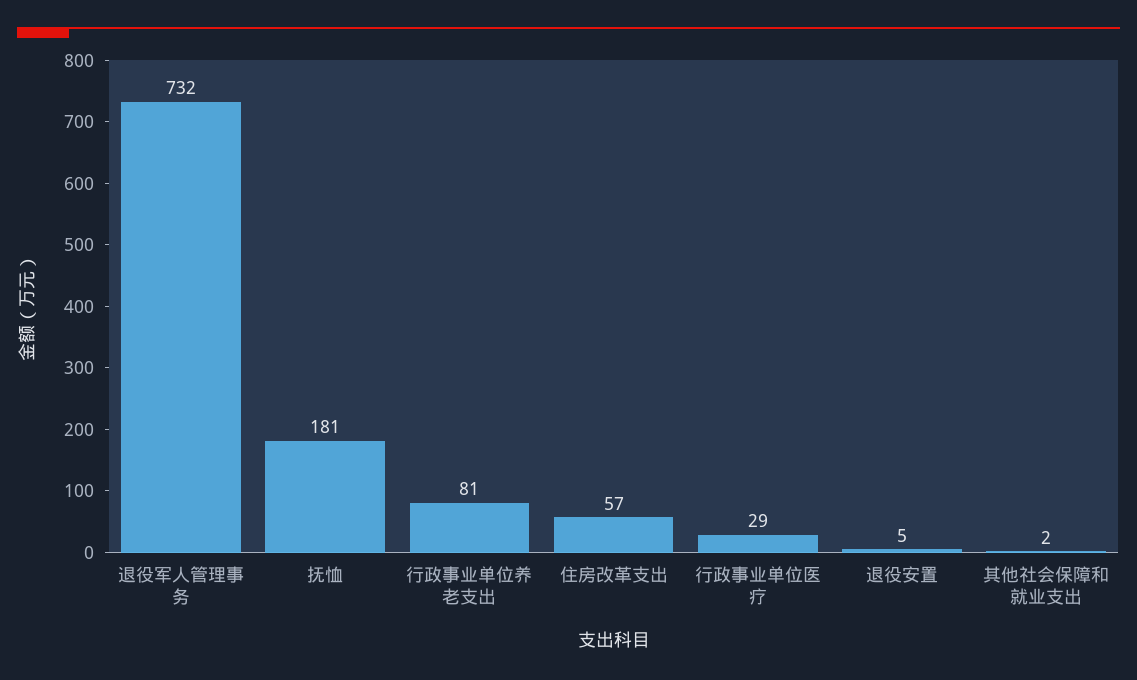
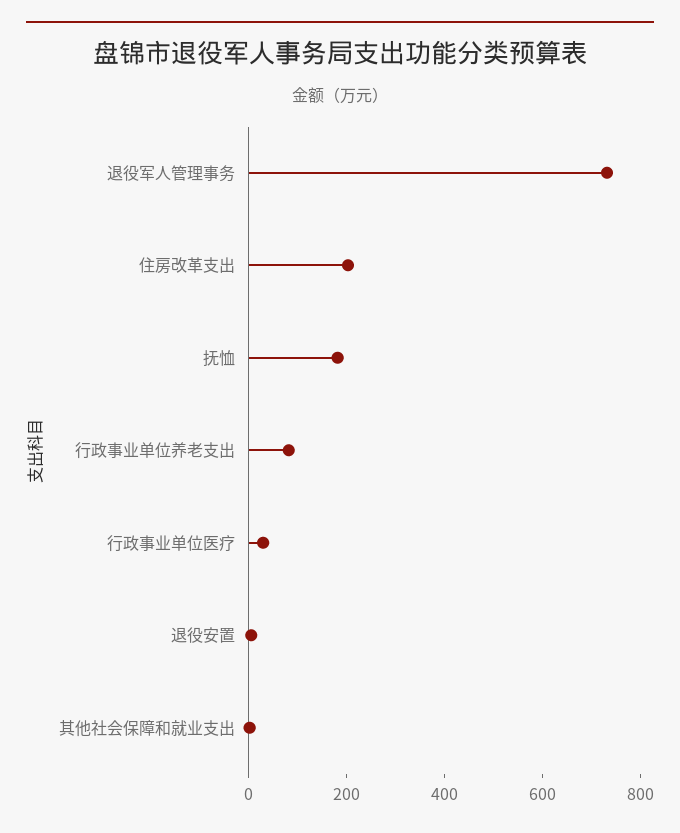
  {
    "退役军人管理事务": 732,
    "抚恤": 181,
    "行政事业单位养老支出": 81,
-   "住房改革支出": 57,
+   "住房改革支出": 200,
    "行政事业单位医疗": 29,
    "退役安置": 5,
    "其他社会保障和就业支出": 2
  }

